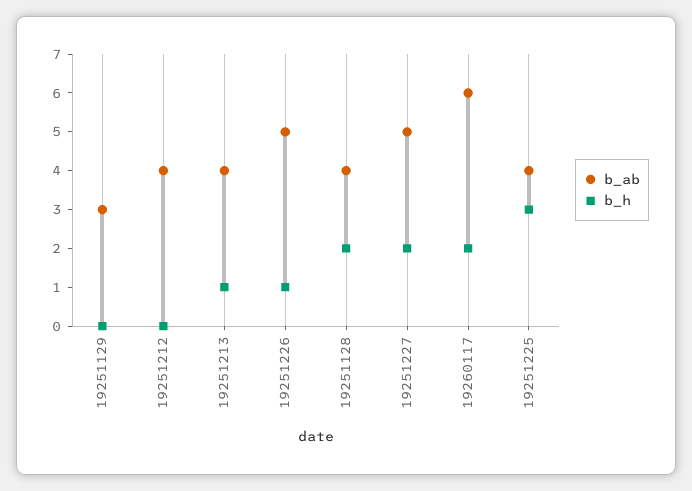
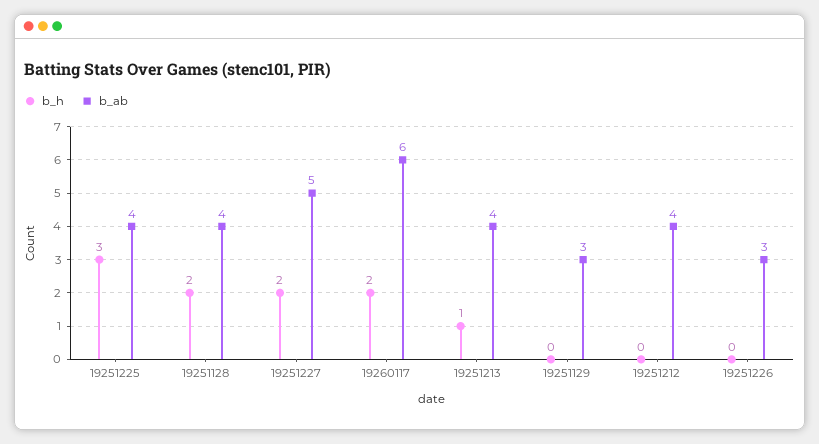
  {
    "b_ab": {
      "19251129": 3,
      "19251212": 4,
      "19251213": 4,
-     "19251226": 5,
+     "19251226": 3,
      "19251128": 4,
      "19251227": 5,
      "19260117": 6,
      "19251225": 4
    },
    "b_h": {
      "19251129": 0,
      "19251212": 0,
      "19251213": 1,
-     "19251226": 1,
+     "19251226": 0,
      "19251128": 2,
      "19251227": 2,
      "19260117": 2,
      "19251225": 3
    }
  }

